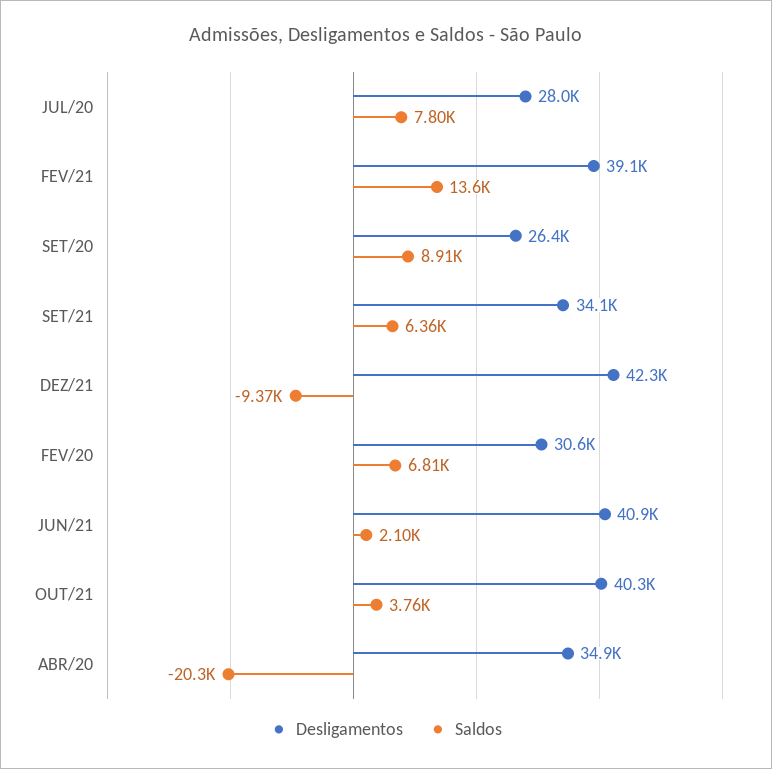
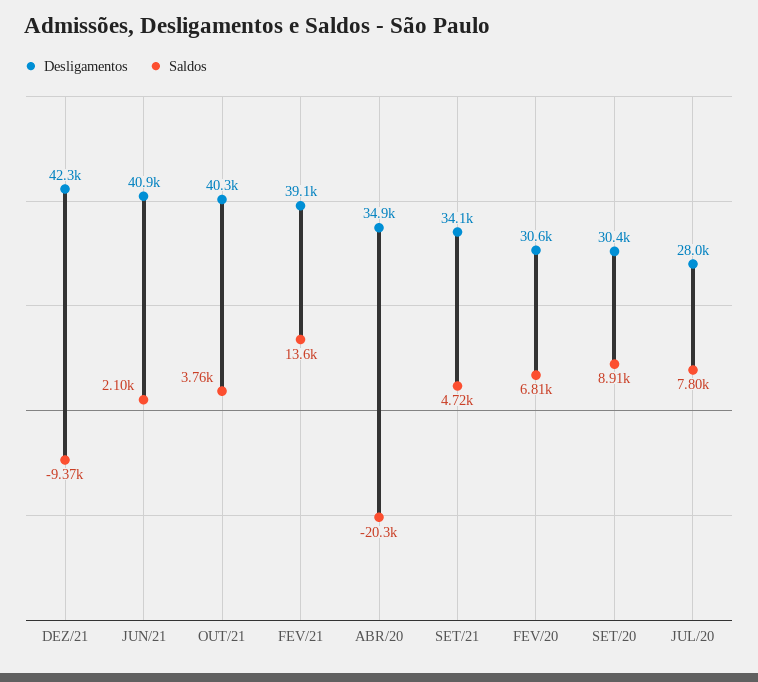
  {
    "Desligamentos": {
      "JUL/20": 28000,
      "FEV/21": 39100,
-     "SET/20": 26400,
+     "SET/20": 30400,
      "SET/21": 34100,
      "DEZ/21": 42300,
      "FEV/20": 30600,
      "JUN/21": 40900,
      "OUT/21": 40300,
      "ABR/20": 34900
    },
    "Saldos": {
      "JUL/20": 7800,
      "FEV/21": 13600,
      "SET/20": 8910,
-     "SET/21": 6360,
+     "SET/21": 4720,
      "DEZ/21": -9370,
      "FEV/20": 6810,
      "JUN/21": 2100,
      "OUT/21": 3760,
      "ABR/20": -20300
    }
  }

